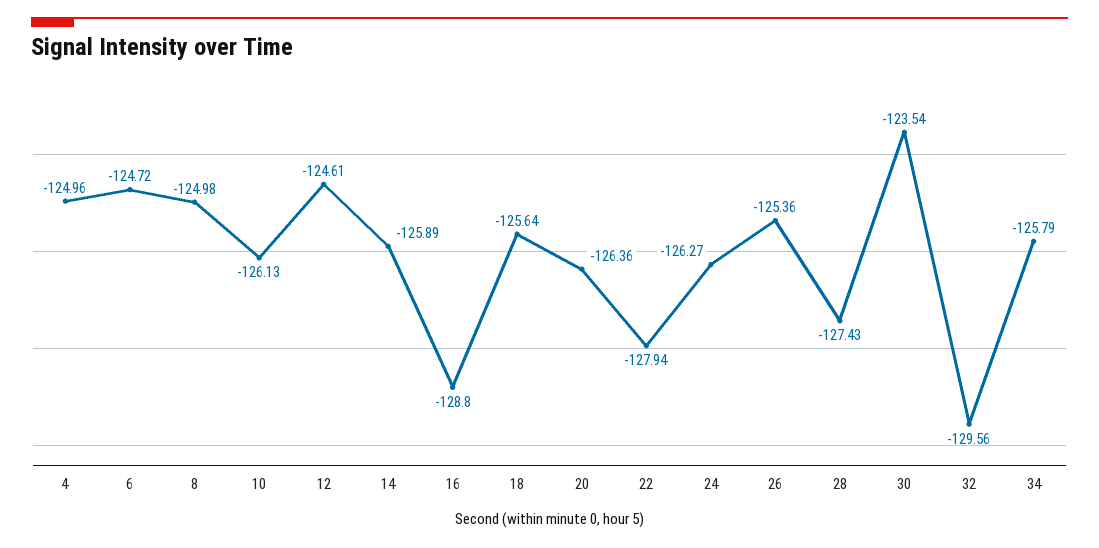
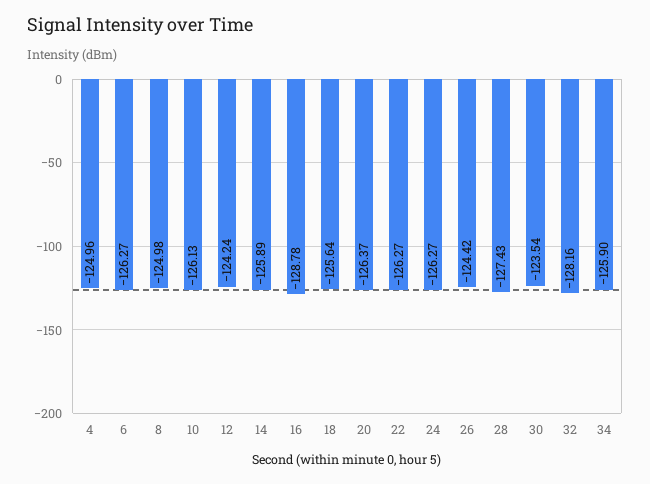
  {
    "4": -124.96,
-   "6": -124.72,
+   "6": -126.27,
    "8": -124.98,
    "10": -126.13,
-   "12": -124.61,
+   "12": -124.24,
    "14": -125.89,
-   "16": -128.8,
+   "16": -128.78,
    "18": -125.64,
-   "20": -126.36,
+   "20": -126.37,
-   "22": -127.94,
+   "22": -126.27,
    "24": -126.27,
-   "26": -125.36,
+   "26": -124.42,
    "28": -127.43,
    "30": -123.54,
-   "32": -129.56,
+   "32": -128.16,
-   "34": -125.79
+   "34": -125.9
  }

